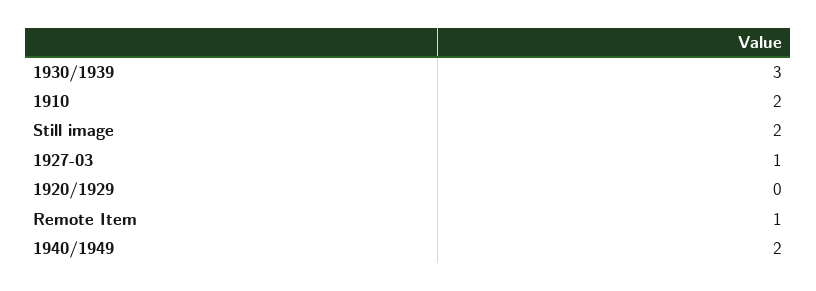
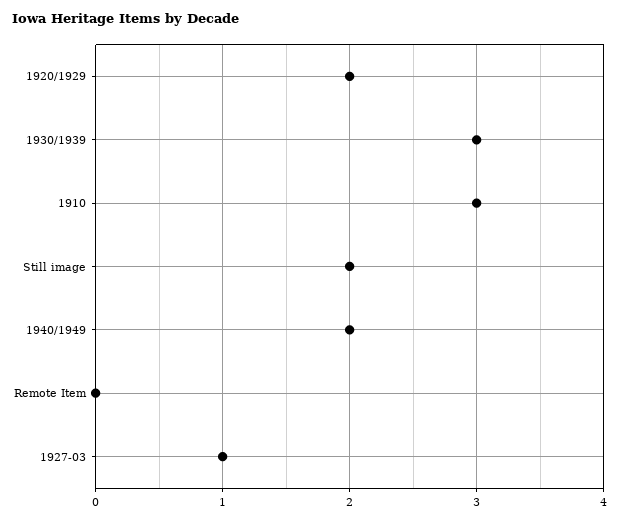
  {
    "1930/1939": 3,
-   "1910": 2,
+   "1910": 3,
    "Still image": 2,
    "1927-03": 1,
-   "1920/1929": 0,
+   "1920/1929": 2,
-   "Remote Item": 1,
+   "Remote Item": 0,
    "1940/1949": 2
  }

